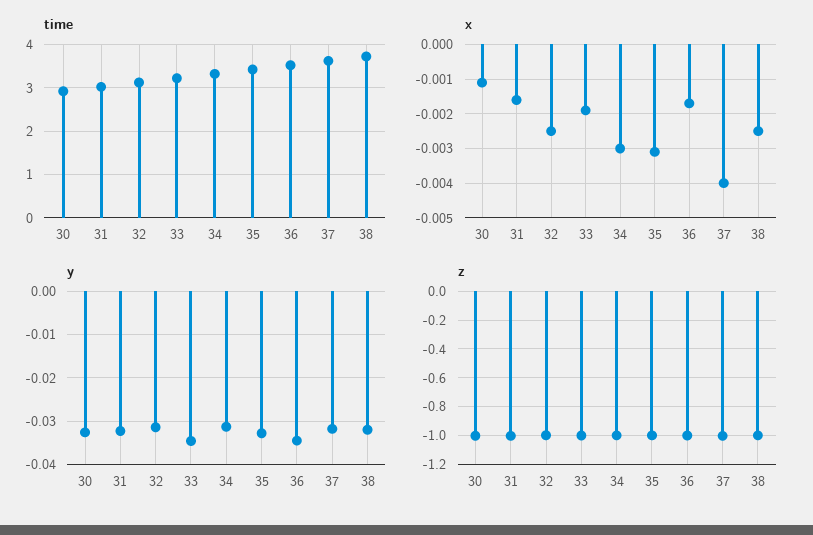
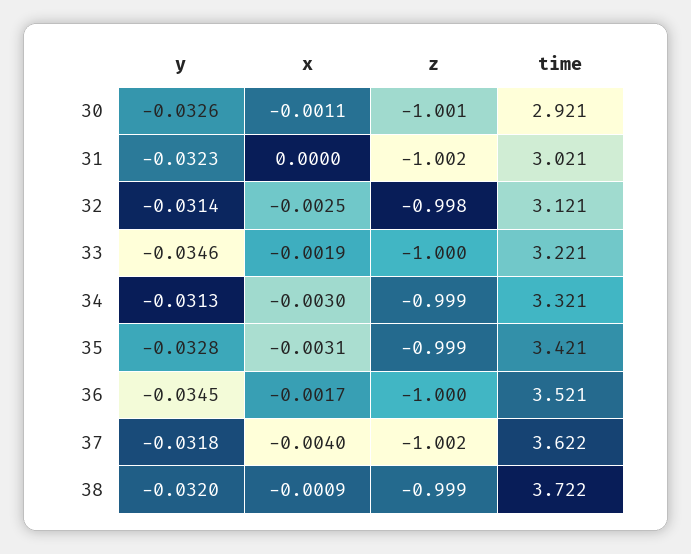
  {
    "time": {
      "30": 2.921,
      "31": 3.021,
      "32": 3.121,
      "33": 3.221,
      "34": 3.321,
      "35": 3.421,
      "36": 3.521,
      "37": 3.622,
      "38": 3.722
    },
    "x": {
      "30": -0.0011,
-     "31": -0.0015,
+     "31": 0,
      "32": -0.0025,
      "33": -0.0019,
      "34": -0.003,
      "35": -0.0031,
      "36": -0.0017,
      "37": -0.004,
-     "38": -0.0025
+     "38": -0.0009
    },
    "y": {
      "30": -0.0326,
      "31": -0.0323,
      "32": -0.0314,
      "33": -0.0346,
      "34": -0.0313,
      "35": -0.0328,
      "36": -0.0345,
      "37": -0.0318,
      "38": -0.032
    },
    "z": {
      "30": -1.001,
      "31": -1.002,
      "32": -0.998,
      "33": -1,
      "34": -0.999,
      "35": -0.999,
      "36": -1,
      "37": -1.002,
      "38": -0.999
    }
  }

